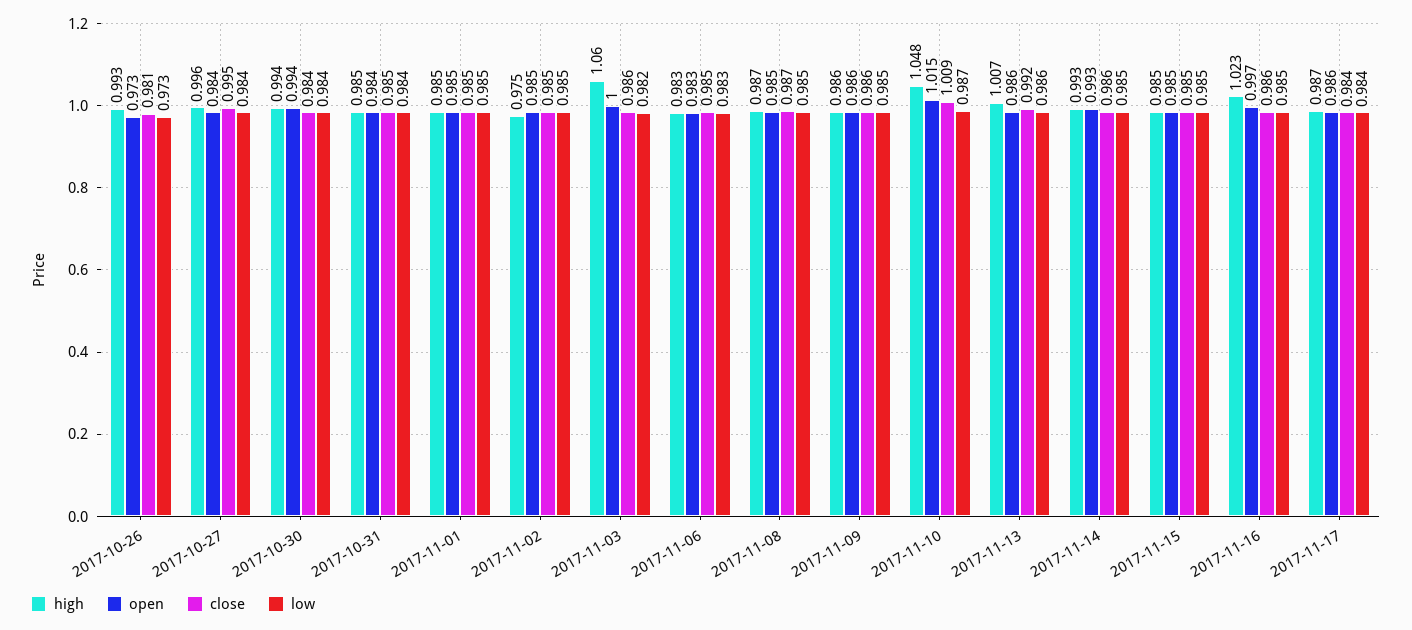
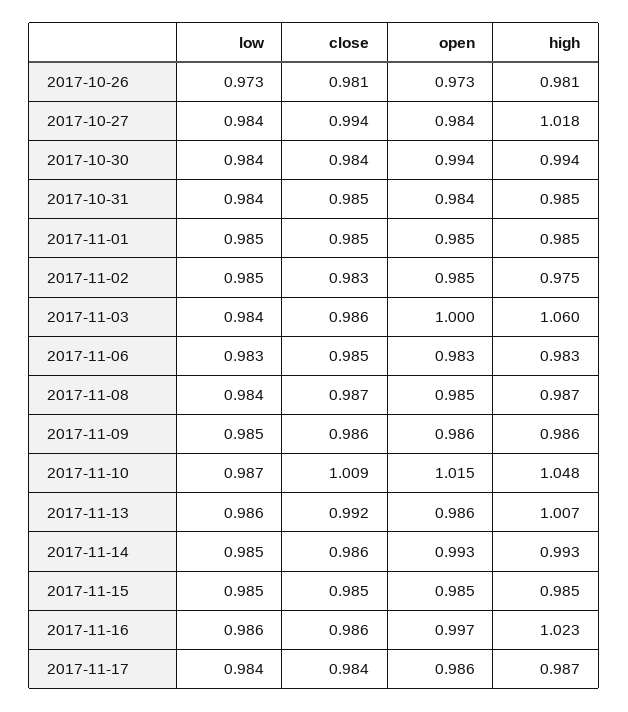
  {
    "high": {
-     "2017-10-26": 0.993,
+     "2017-10-26": 0.981,
-     "2017-10-27": 0.996,
+     "2017-10-27": 1.018,
      "2017-10-30": 0.994,
      "2017-10-31": 0.985,
      "2017-11-01": 0.985,
      "2017-11-02": 0.975,
      "2017-11-03": 1.06,
      "2017-11-06": 0.983,
      "2017-11-08": 0.987,
      "2017-11-09": 0.986,
      "2017-11-10": 1.048,
      "2017-11-13": 1.007,
      "2017-11-14": 0.993,
      "2017-11-15": 0.985,
      "2017-11-16": 1.023,
      "2017-11-17": 0.987
    },
    "open": {
      "2017-10-26": 0.973,
      "2017-10-27": 0.984,
      "2017-10-30": 0.994,
      "2017-10-31": 0.984,
      "2017-11-01": 0.985,
      "2017-11-02": 0.985,
      "2017-11-03": 1,
      "2017-11-06": 0.983,
      "2017-11-08": 0.985,
      "2017-11-09": 0.986,
      "2017-11-10": 1.015,
      "2017-11-13": 0.986,
      "2017-11-14": 0.993,
      "2017-11-15": 0.985,
      "2017-11-16": 0.997,
      "2017-11-17": 0.986
    },
    "close": {
      "2017-10-26": 0.981,
-     "2017-10-27": 0.995,
+     "2017-10-27": 0.994,
      "2017-10-30": 0.984,
      "2017-10-31": 0.985,
      "2017-11-01": 0.985,
-     "2017-11-02": 0.985,
+     "2017-11-02": 0.983,
      "2017-11-03": 0.986,
      "2017-11-06": 0.985,
      "2017-11-08": 0.987,
      "2017-11-09": 0.986,
      "2017-11-10": 1.009,
      "2017-11-13": 0.992,
      "2017-11-14": 0.986,
      "2017-11-15": 0.985,
      "2017-11-16": 0.986,
      "2017-11-17": 0.984
    },
    "low": {
      "2017-10-26": 0.973,
      "2017-10-27": 0.984,
      "2017-10-30": 0.984,
      "2017-10-31": 0.984,
      "2017-11-01": 0.985,
      "2017-11-02": 0.985,
-     "2017-11-03": 0.982,
+     "2017-11-03": 0.984,
      "2017-11-06": 0.983,
-     "2017-11-08": 0.985,
+     "2017-11-08": 0.984,
      "2017-11-09": 0.985,
      "2017-11-10": 0.987,
      "2017-11-13": 0.986,
      "2017-11-14": 0.985,
      "2017-11-15": 0.985,
-     "2017-11-16": 0.985,
+     "2017-11-16": 0.986,
      "2017-11-17": 0.984
    }
  }

